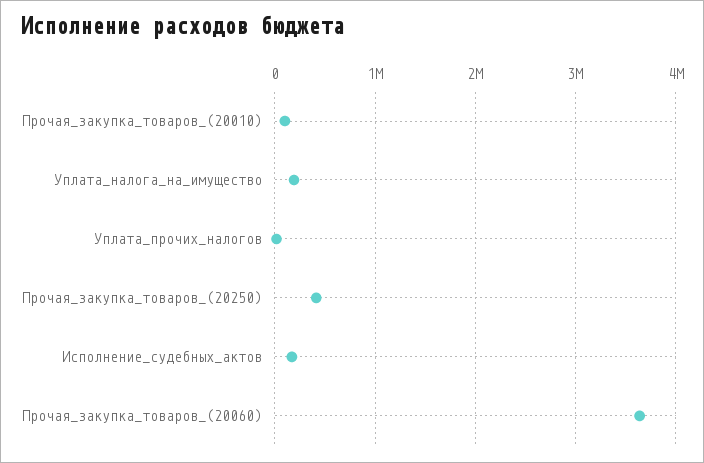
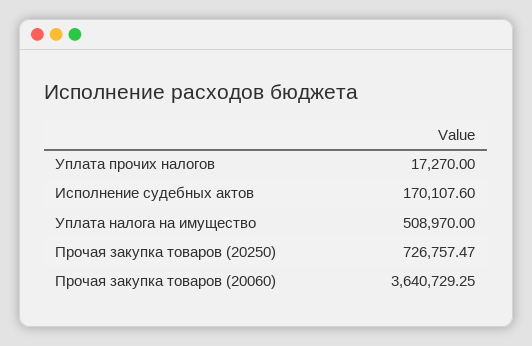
  {
-   "Прочая_закупка_товаров_(20010)": 100000,
-   "Уплата_налога_на_имущество": 200000,
+   "Уплата_налога_на_имущество": 508970,
    "Уплата_прочих_налогов": 17270,
-   "Прочая_закупка_товаров_(20250)": 400000,
+   "Прочая_закупка_товаров_(20250)": 726757.47,
    "Исполнение_судебных_актов": 170107.6,
    "Прочая_закупка_товаров_(20060)": 3640729.25
  }

